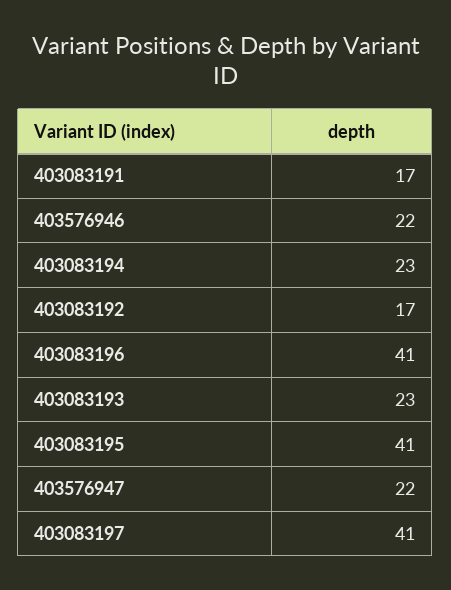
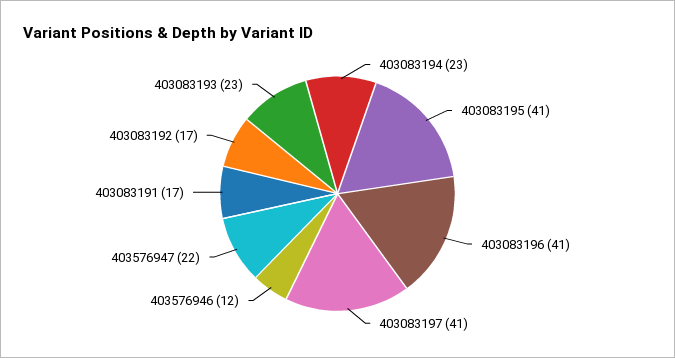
  {
    "403083191": 17,
-   "403576946": 22,
+   "403576946": 12,
    "403083194": 23,
    "403083192": 17,
    "403083196": 41,
    "403083193": 23,
    "403083195": 41,
    "403576947": 22,
    "403083197": 41
  }

